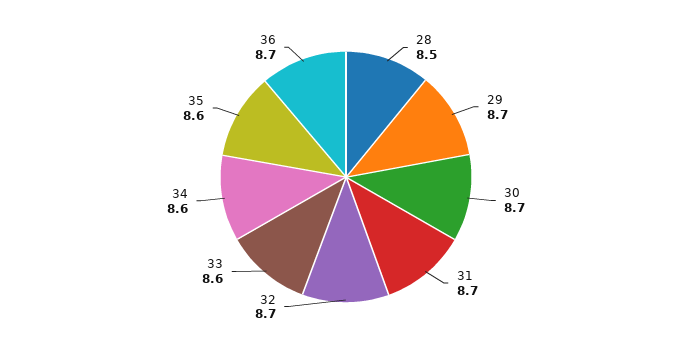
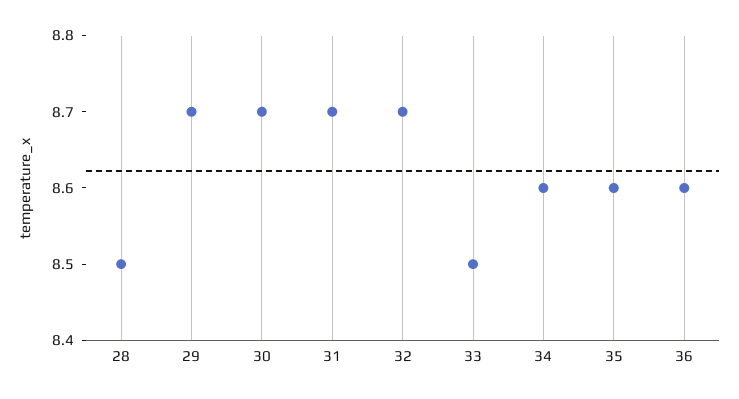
  {
    "28": 8.5,
    "29": 8.7,
    "30": 8.7,
    "31": 8.7,
    "32": 8.7,
-   "33": 8.6,
+   "33": 8.5,
    "34": 8.6,
    "35": 8.6,
-   "36": 8.7
+   "36": 8.6
  }

